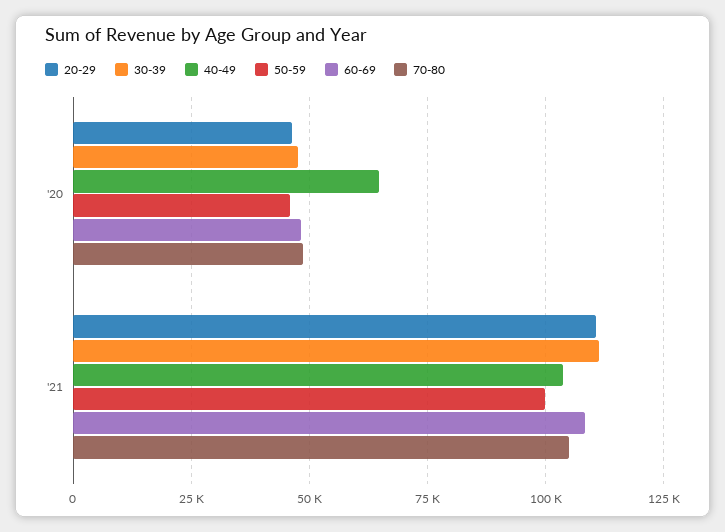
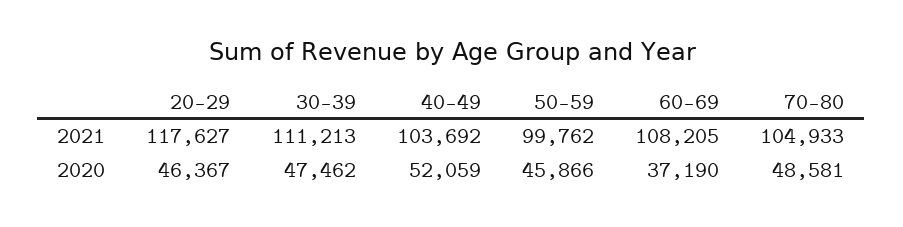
  {
    "20-29": {
      "'20": 46367,
-     "'21": 110000
+     "'21": 117627
    },
    "30-39": {
      "'20": 47462,
      "'21": 111213
    },
    "40-49": {
-     "'20": 65000,
+     "'20": 52059,
      "'21": 103692
    },
    "50-59": {
      "'20": 45866,
      "'21": 99762
    },
    "60-69": {
-     "'20": 47500,
+     "'20": 37190,
      "'21": 108205
    },
    "70-80": {
      "'20": 48581,
      "'21": 104933
    }
  }

